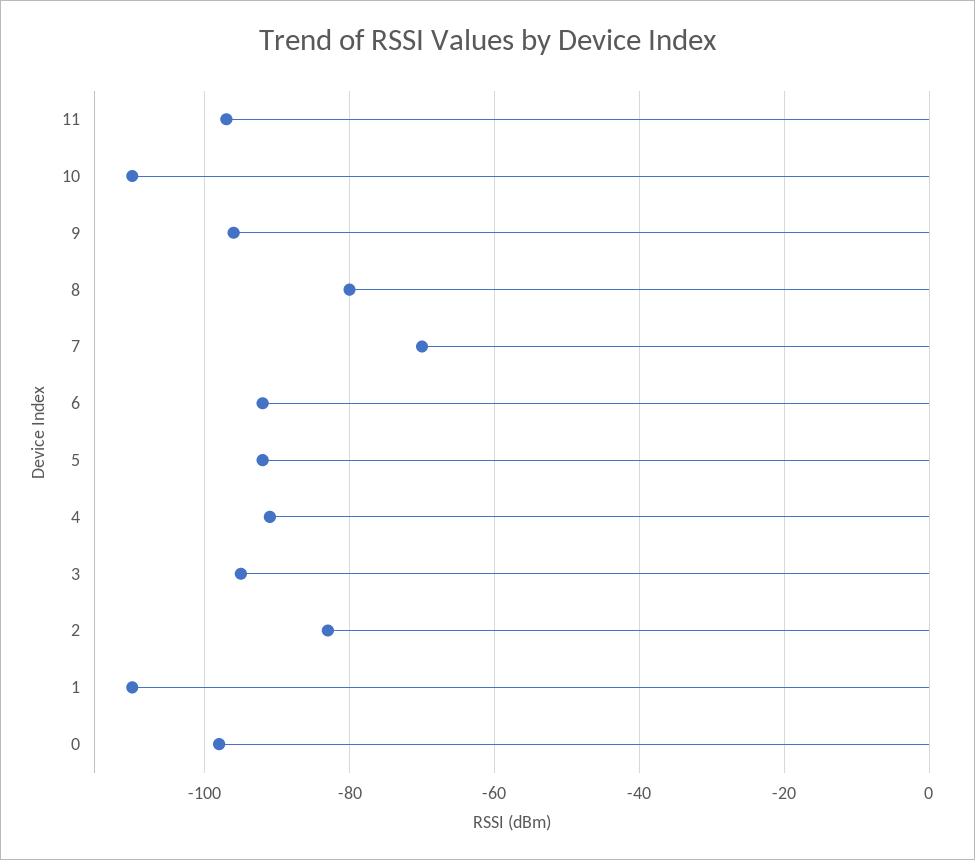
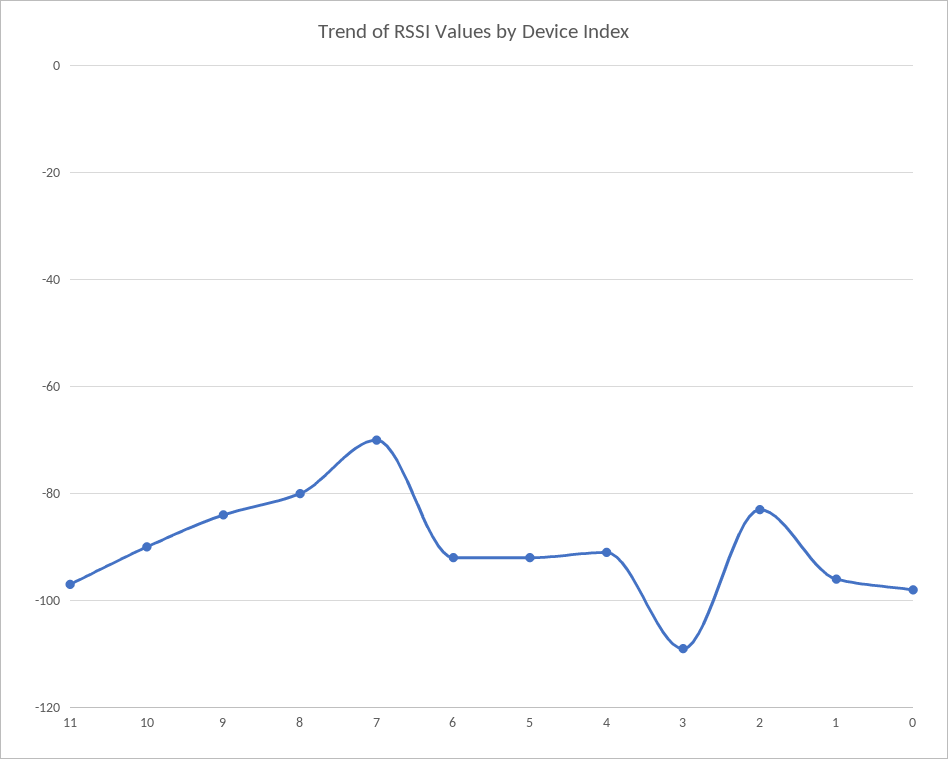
  {
    "11": -95,
-   "10": -110,
+   "10": -90,
-   "9": -95,
+   "9": -85,
    "8": -80,
    "7": -70,
    "6": -90,
    "5": -90,
    "4": -90,
-   "3": -95,
+   "3": -110,
    "2": -85,
-   "1": -110,
+   "1": -95,
    "0": -100
  }

